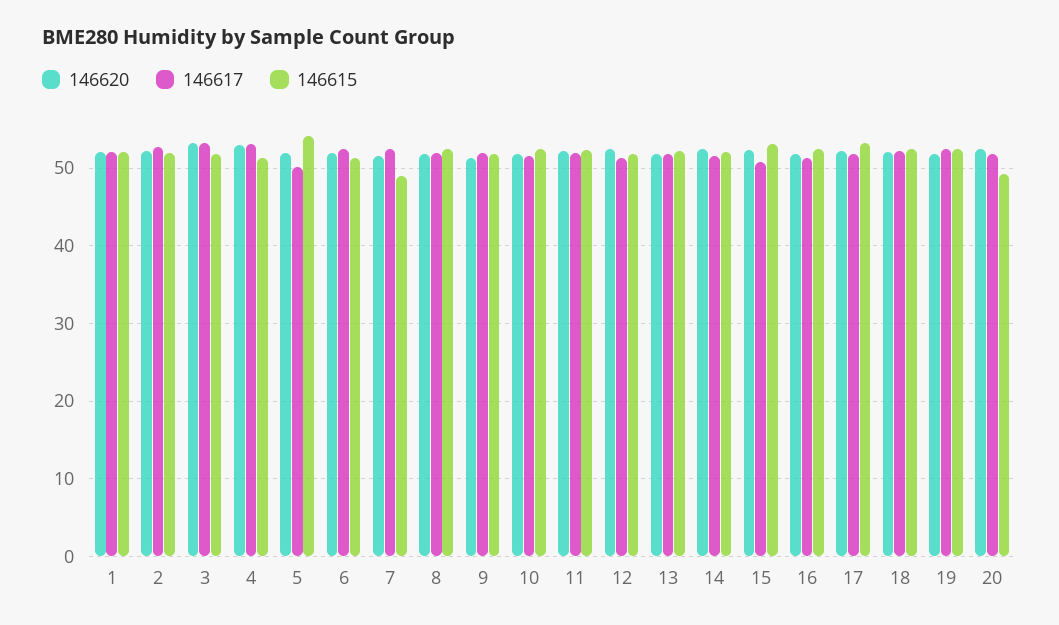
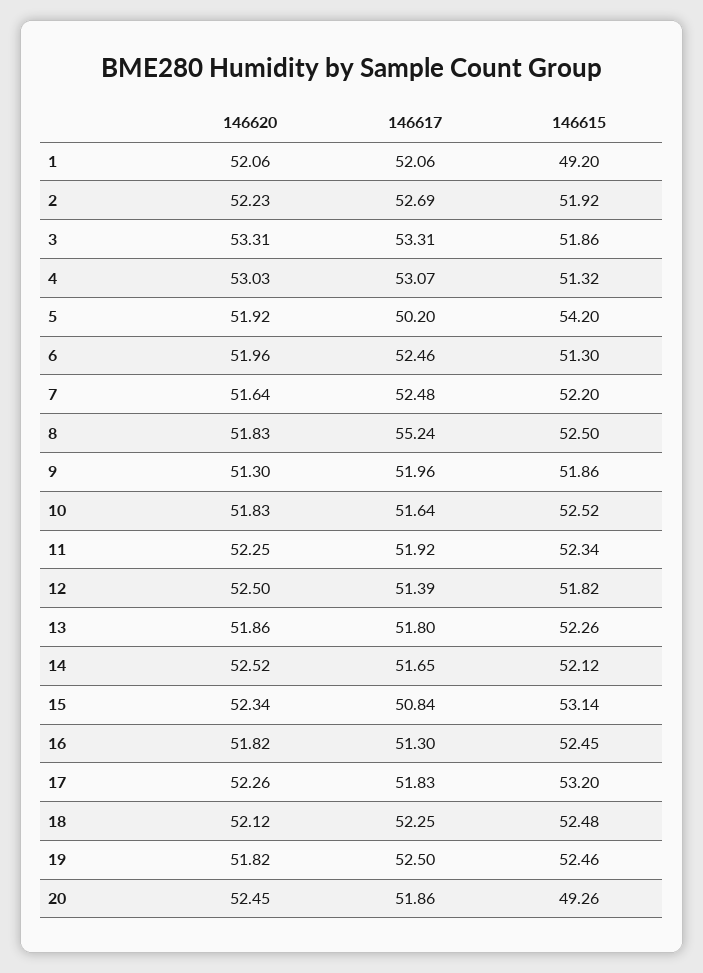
  {
    "146620": {
      "1": 52.06,
      "2": 52.23,
      "3": 53.31,
      "4": 53.03,
      "5": 51.92,
      "6": 51.96,
      "7": 51.64,
      "8": 51.83,
      "9": 51.3,
      "10": 51.83,
      "11": 52.25,
      "12": 52.5,
      "13": 51.86,
      "14": 52.52,
      "15": 52.34,
      "16": 51.82,
      "17": 52.26,
      "18": 52.12,
      "19": 51.82,
      "20": 52.45
    },
    "146617": {
      "1": 52.06,
      "2": 52.69,
      "3": 53.31,
      "4": 53.07,
      "5": 50.2,
      "6": 52.46,
      "7": 52.48,
-     "8": 52,
+     "8": 55.24,
      "9": 51.96,
      "10": 51.64,
      "11": 51.92,
      "12": 51.39,
      "13": 51.8,
      "14": 51.65,
      "15": 50.84,
      "16": 51.3,
      "17": 51.83,
      "18": 52.25,
      "19": 52.5,
      "20": 51.86
    },
    "146615": {
-     "1": 52,
+     "1": 49.2,
      "2": 51.92,
      "3": 51.86,
      "4": 51.32,
      "5": 54.2,
      "6": 51.3,
-     "7": 49,
+     "7": 52.2,
      "8": 52.5,
      "9": 51.86,
      "10": 52.52,
      "11": 52.34,
      "12": 51.82,
      "13": 52.26,
      "14": 52.12,
      "15": 53.14,
      "16": 52.45,
      "17": 53.2,
      "18": 52.48,
      "19": 52.46,
      "20": 49.26
    }
  }

